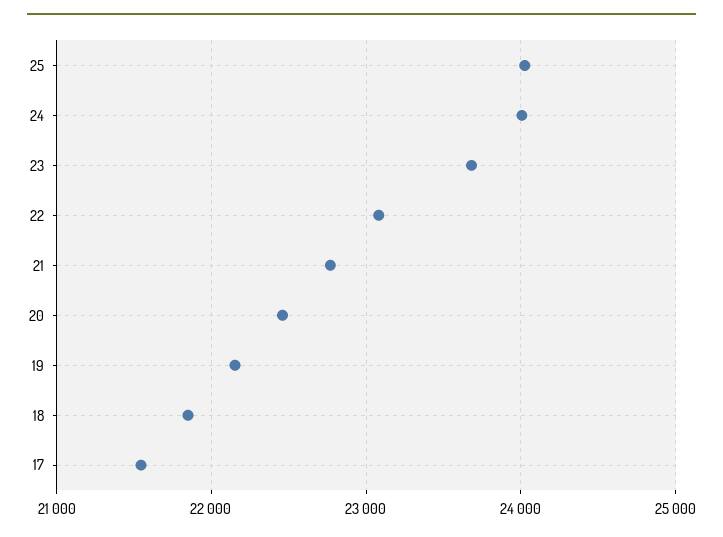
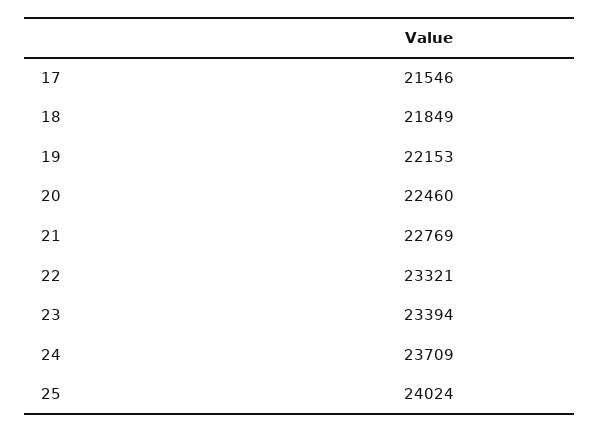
  {
    "25": 24024,
-   "24": 24000,
+   "24": 23709,
-   "23": 23700,
+   "23": 23394,
-   "22": 23100,
+   "22": 23321,
    "21": 22769,
    "20": 22460,
    "19": 22153,
    "18": 21849,
    "17": 21546
  }

